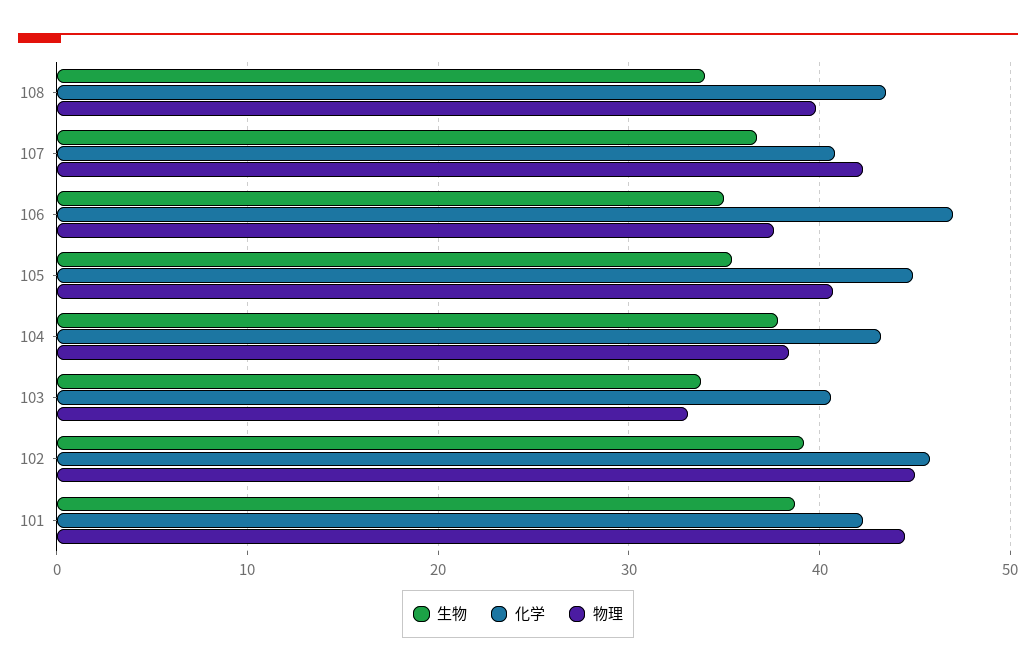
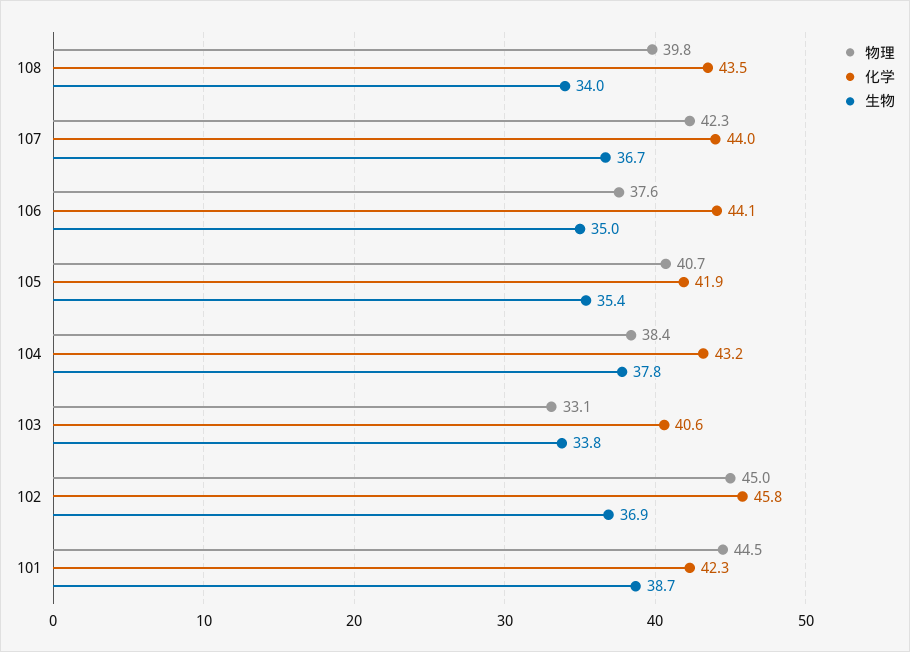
  {
    "生物": {
      "108": 34,
      "107": 36.7,
      "106": 35,
      "105": 35.4,
      "104": 37.8,
      "103": 33.8,
-     "102": 39,
+     "102": 36.9,
      "101": 38.7
    },
    "化学": {
      "108": 43.5,
-     "107": 41,
+     "107": 44,
-     "106": 47,
+     "106": 44.1,
-     "105": 45,
+     "105": 41.9,
      "104": 43.2,
      "103": 40.6,
      "102": 45.8,
      "101": 42.3
    },
    "物理": {
      "108": 39.8,
      "107": 42.3,
      "106": 37.6,
      "105": 40.7,
      "104": 38.4,
      "103": 33.1,
      "102": 45,
      "101": 44.5
    }
  }

